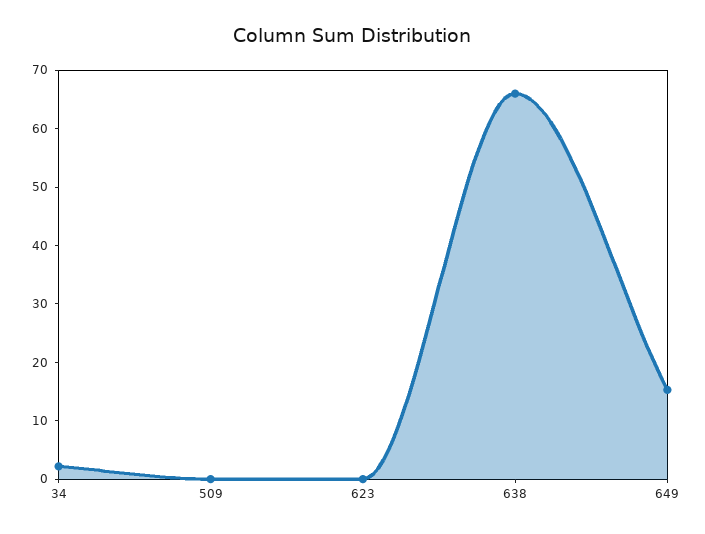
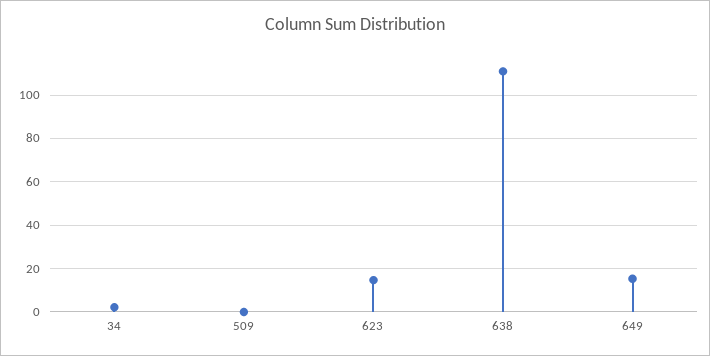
  {
    "34": 2,
    "509": 0,
-   "623": 0,
+   "623": 15,
-   "638": 66,
+   "638": 110,
    "649": 16
  }

